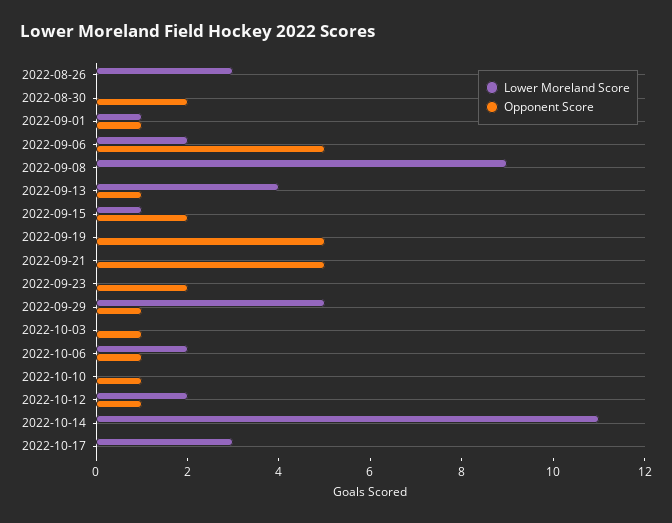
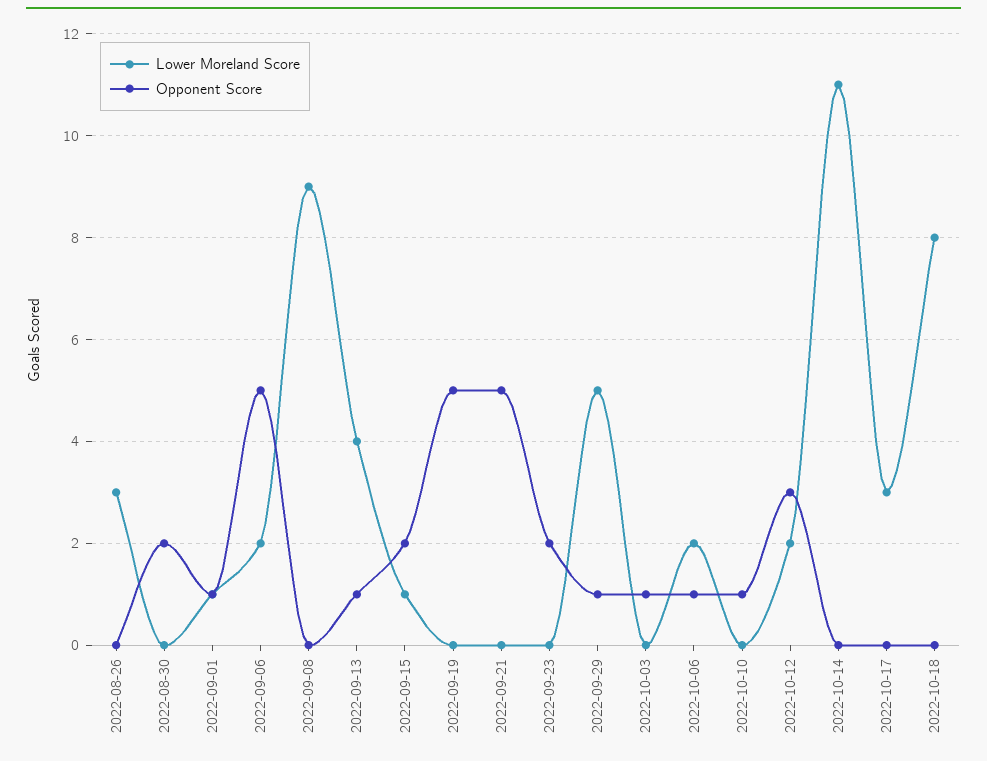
  {
    "Lower Moreland Score": {
      "2022-08-26": 3,
      "2022-08-30": 0,
      "2022-09-01": 1,
      "2022-09-06": 2,
      "2022-09-08": 9,
      "2022-09-13": 4,
      "2022-09-15": 1,
      "2022-09-19": 0,
      "2022-09-21": 0,
      "2022-09-23": 0,
      "2022-09-29": 5,
      "2022-10-03": 0,
      "2022-10-06": 2,
      "2022-10-10": 0,
      "2022-10-12": 2,
      "2022-10-14": 11,
-     "2022-10-17": 3
+     "2022-10-17": 3,
+     "2022-10-18": 8
    },
    "Opponent Score": {
      "2022-08-26": 0,
      "2022-08-30": 2,
      "2022-09-01": 1,
      "2022-09-06": 5,
      "2022-09-08": 0,
      "2022-09-13": 1,
      "2022-09-15": 2,
      "2022-09-19": 5,
      "2022-09-21": 5,
      "2022-09-23": 2,
      "2022-09-29": 1,
      "2022-10-03": 1,
      "2022-10-06": 1,
      "2022-10-10": 1,
-     "2022-10-12": 1,
+     "2022-10-12": 3,
      "2022-10-14": 0,
-     "2022-10-17": 0
+     "2022-10-17": 0,
+     "2022-10-18": 0
    }
  }

